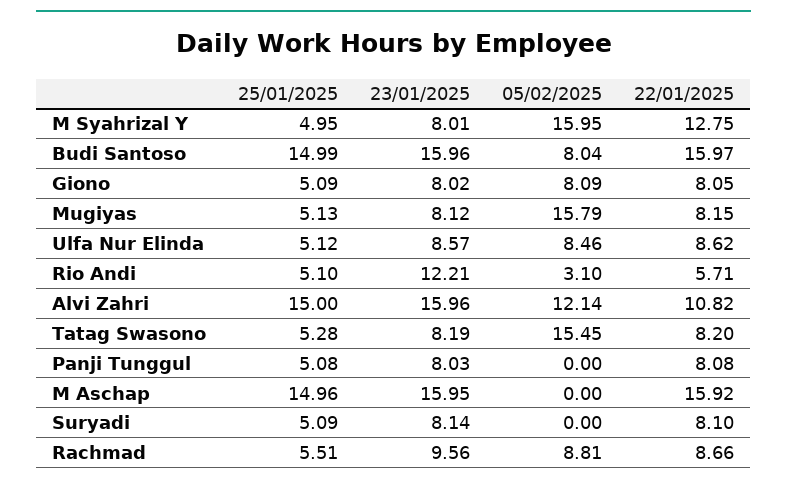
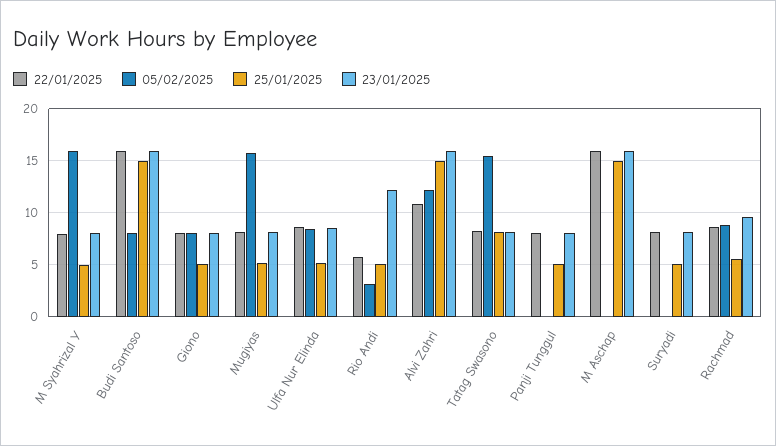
  {
    "25/01/2025": {
      "M Syahrizal Y": 4.95,
      "Budi Santoso": 14.99,
      "Giono": 5.09,
      "Mugiyas": 5.13,
      "Ulfa Nur Elinda": 5.12,
      "Rio Andi": 5.1,
      "Alvi Zahri": 15,
-     "Tatag Swasono": 5.28,
+     "Tatag Swasono": 8,
      "Panji Tunggul": 5.08,
      "M Aschap": 14.96,
      "Suryadi": 5.09,
      "Rachmad": 5.51
    },
    "23/01/2025": {
      "M Syahrizal Y": 8.01,
      "Budi Santoso": 15.96,
      "Giono": 8.02,
      "Mugiyas": 8.12,
      "Ulfa Nur Elinda": 8.57,
      "Rio Andi": 12.21,
      "Alvi Zahri": 15.96,
      "Tatag Swasono": 8.19,
      "Panji Tunggul": 8.03,
      "M Aschap": 15.95,
      "Suryadi": 8.14,
      "Rachmad": 9.56
    },
    "05/02/2025": {
      "M Syahrizal Y": 15.95,
      "Budi Santoso": 8.04,
      "Giono": 8.09,
      "Mugiyas": 15.79,
      "Ulfa Nur Elinda": 8.46,
      "Rio Andi": 3.1,
      "Alvi Zahri": 12.14,
      "Tatag Swasono": 15.45,
      "Panji Tunggul": 0,
      "M Aschap": 0,
      "Suryadi": 0,
      "Rachmad": 8.81
    },
    "22/01/2025": {
-     "M Syahrizal Y": 12.75,
+     "M Syahrizal Y": 8,
      "Budi Santoso": 15.97,
      "Giono": 8.05,
      "Mugiyas": 8.15,
      "Ulfa Nur Elinda": 8.62,
      "Rio Andi": 5.71,
      "Alvi Zahri": 10.82,
      "Tatag Swasono": 8.2,
      "Panji Tunggul": 8.08,
      "M Aschap": 15.92,
      "Suryadi": 8.1,
      "Rachmad": 8.66
    }
  }

